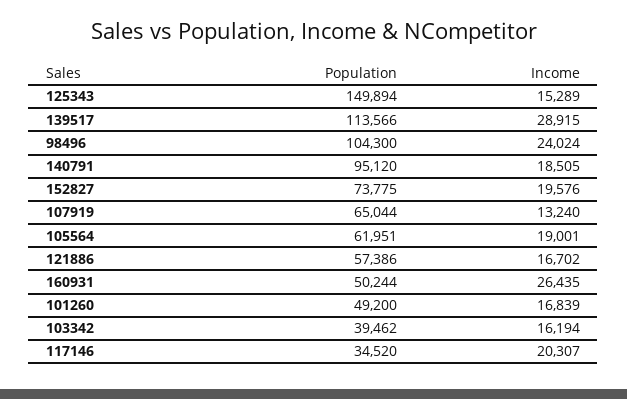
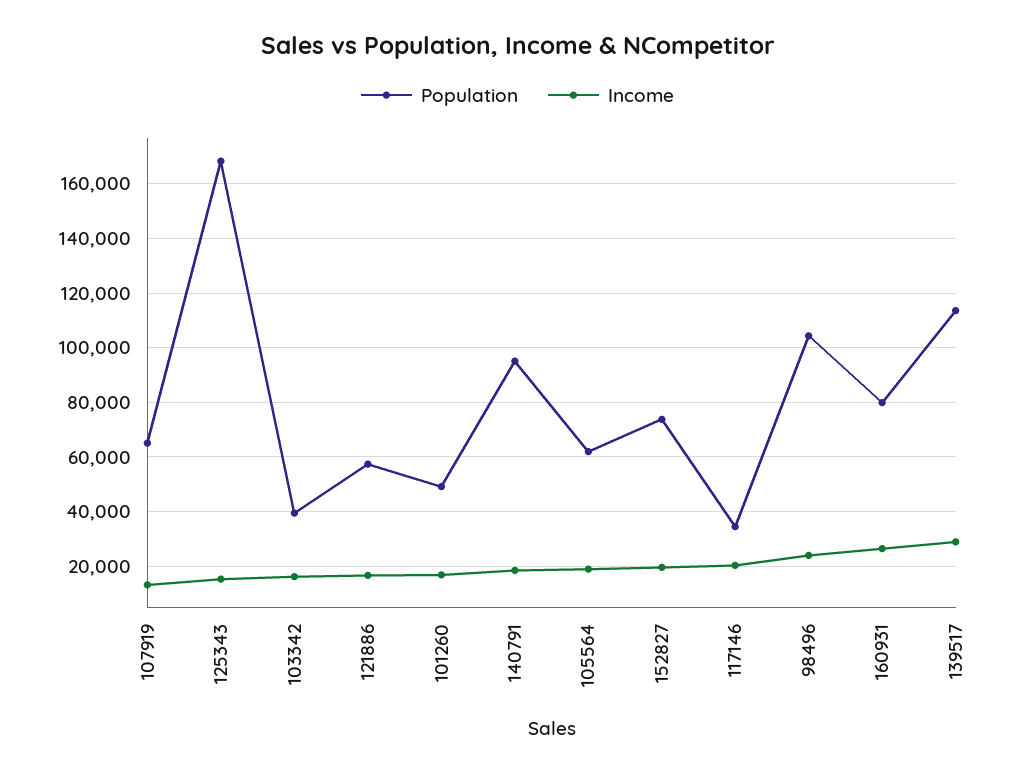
  {
    "Population": {
-     "125343": 149894,
+     "125343": 167500,
      "139517": 113566,
      "98496": 104300,
      "140791": 95120,
      "152827": 73775,
      "107919": 65044,
      "105564": 61951,
      "121886": 57386,
-     "160931": 50244,
+     "160931": 80000,
      "101260": 49200,
      "103342": 39462,
      "117146": 34520
    },
    "Income": {
      "125343": 15289,
      "139517": 28915,
      "98496": 24024,
      "140791": 18505,
      "152827": 19576,
      "107919": 13240,
      "105564": 19001,
      "121886": 16702,
      "160931": 26435,
      "101260": 16839,
      "103342": 16194,
      "117146": 20307
    }
  }

